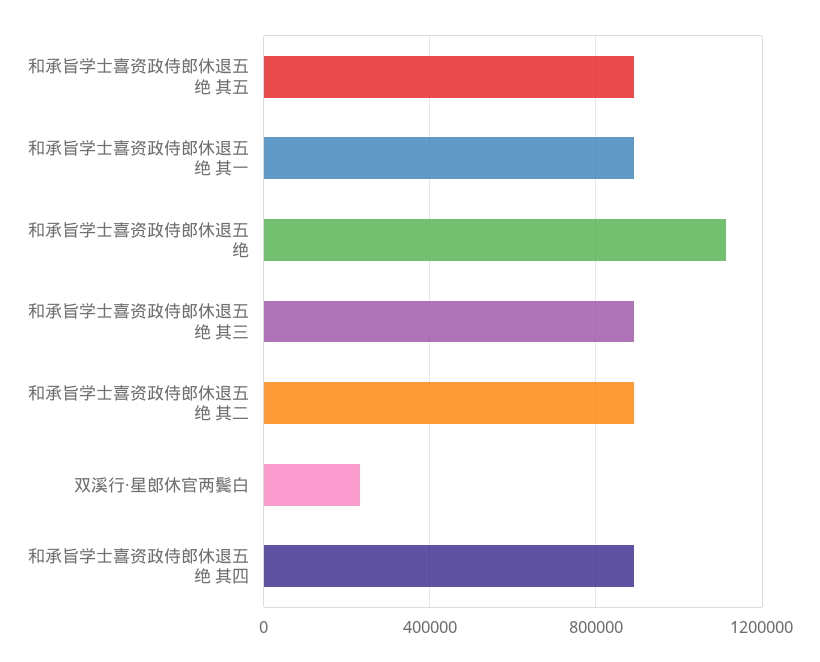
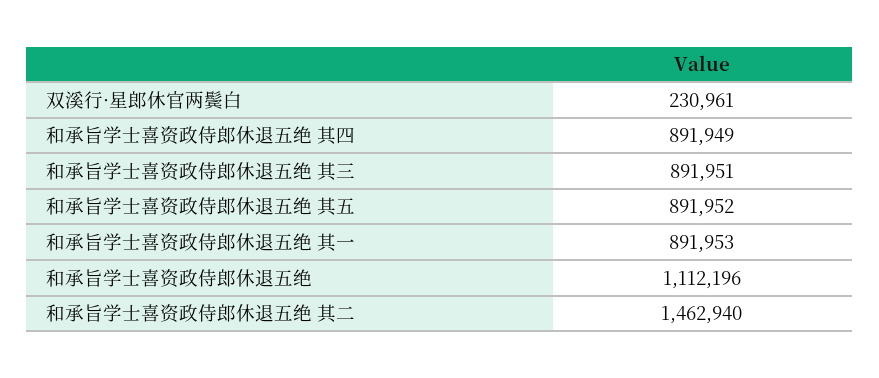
  {
    "和承旨学士喜资政侍郎休退五绝 其五": 891952,
    "和承旨学士喜资政侍郎休退五绝 其一": 891953,
    "和承旨学士喜资政侍郎休退五绝": 1112196,
    "和承旨学士喜资政侍郎休退五绝 其三": 891951,
-   "和承旨学士喜资政侍郎休退五绝 其二": 900000,
+   "和承旨学士喜资政侍郎休退五绝 其二": 1462940,
    "双溪行·星郎休官两鬓白": 230961,
    "和承旨学士喜资政侍郎休退五绝 其四": 891949
  }

